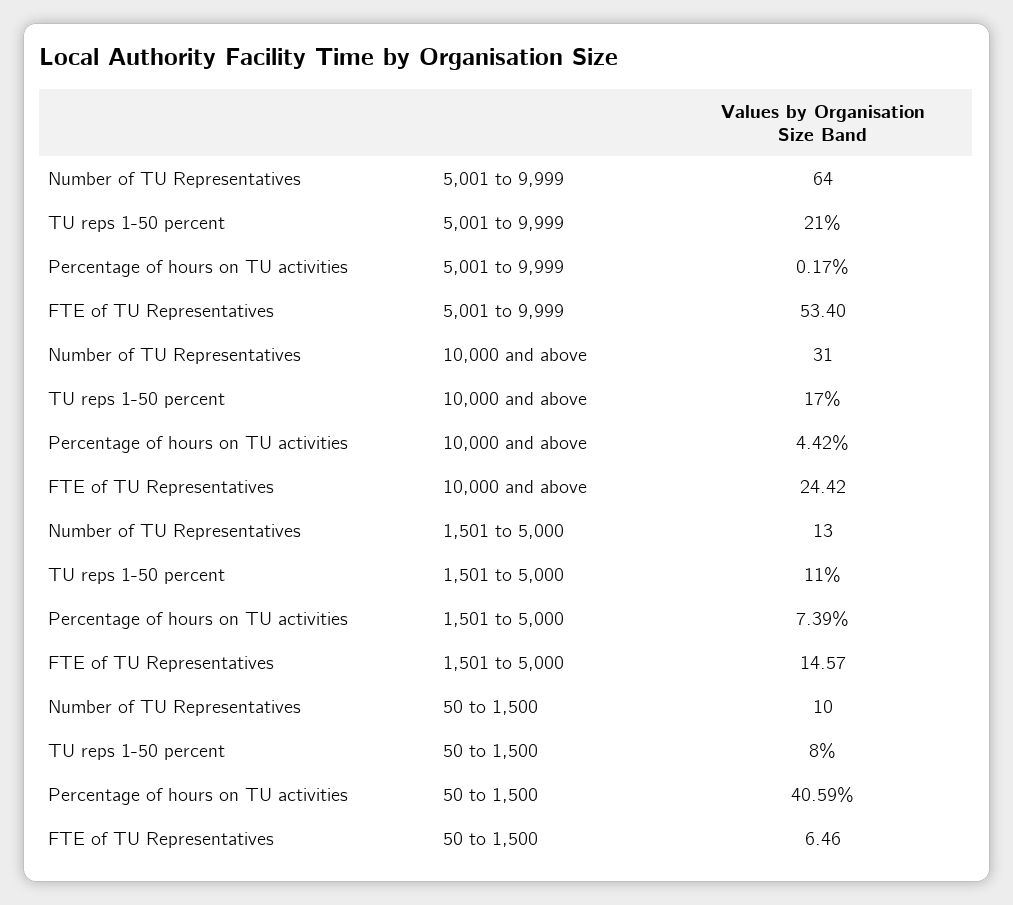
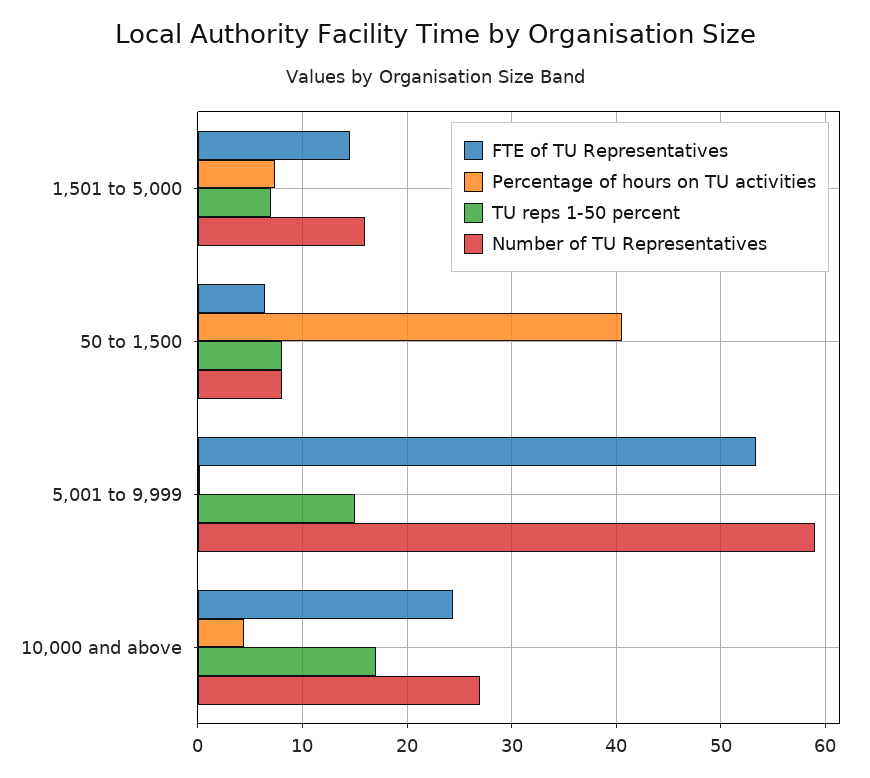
  {
    "Number of TU Representatives": {
-     "5,001 to 9,999": 64,
+     "5,001 to 9,999": 59,
-     "10,000 and above": 31,
+     "10,000 and above": 27,
-     "1,501 to 5,000": 13,
+     "1,501 to 5,000": 16,
-     "50 to 1,500": 10
+     "50 to 1,500": 8
    },
    "TU reps 1-50 percent": {
-     "5,001 to 9,999": 21,
+     "5,001 to 9,999": 15,
      "10,000 and above": 17,
-     "1,501 to 5,000": 11,
+     "1,501 to 5,000": 7,
      "50 to 1,500": 8
    },
    "Percentage of hours on TU activities": {
      "5,001 to 9,999": 0.17,
      "10,000 and above": 4.42,
      "1,501 to 5,000": 7.39,
      "50 to 1,500": 40.59
    },
    "FTE of TU Representatives": {
      "5,001 to 9,999": 53.4,
      "10,000 and above": 24.42,
      "1,501 to 5,000": 14.57,
      "50 to 1,500": 6.46
    }
  }

